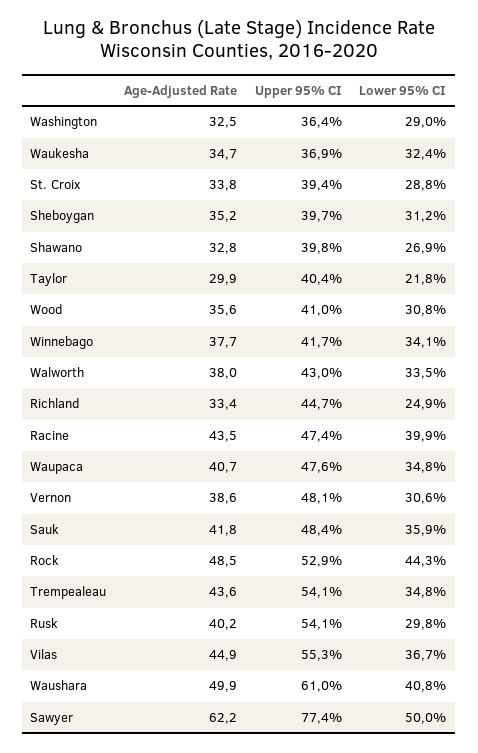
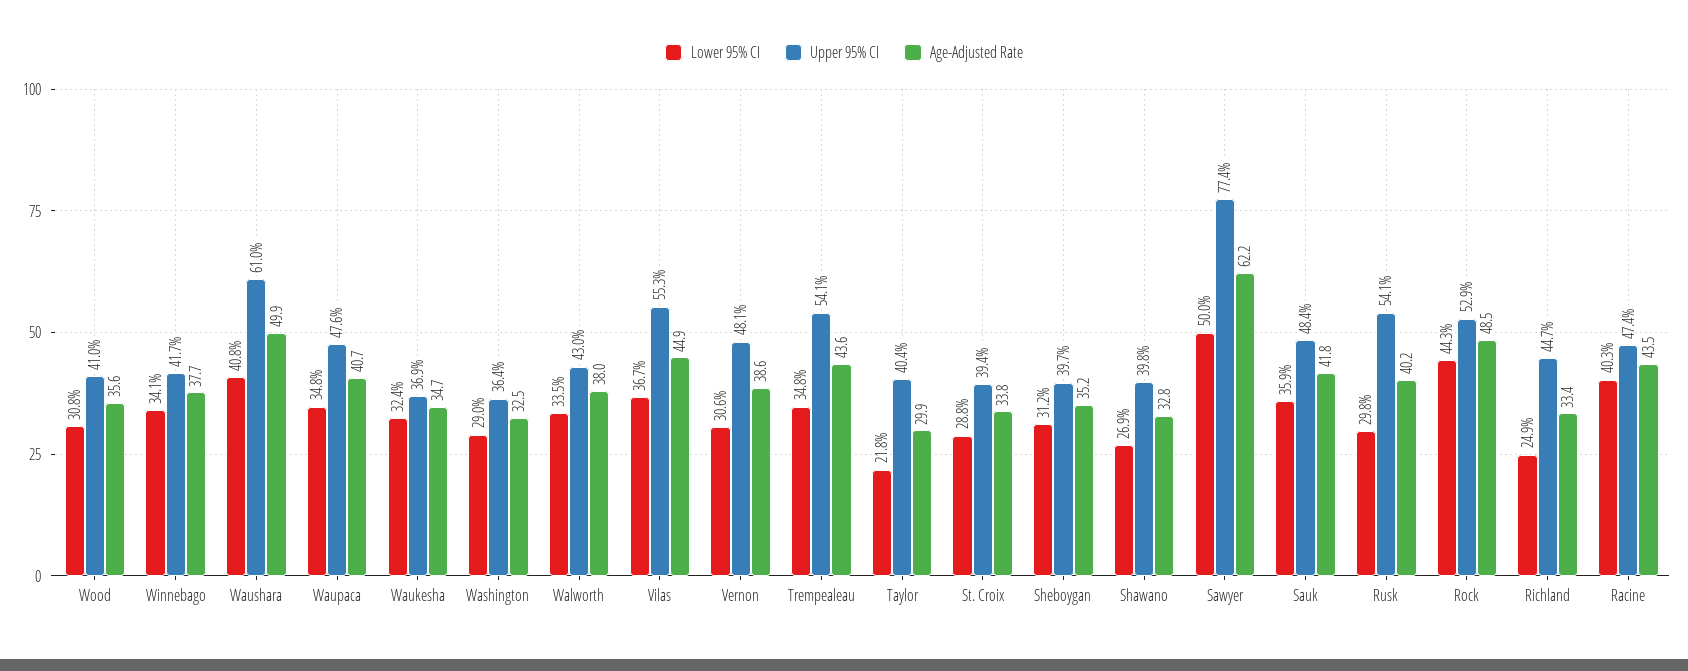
  {
    "Age-Adjusted Rate": {
      "Washington": 32.5,
      "Waukesha": 34.7,
      "St. Croix": 33.8,
      "Sheboygan": 35.2,
      "Shawano": 32.8,
      "Taylor": 29.9,
      "Wood": 35.6,
      "Winnebago": 37.7,
      "Walworth": 38,
      "Richland": 33.4,
      "Racine": 43.5,
      "Waupaca": 40.7,
      "Vernon": 38.6,
      "Sauk": 41.8,
      "Rock": 48.5,
      "Trempealeau": 43.6,
      "Rusk": 40.2,
      "Vilas": 44.9,
      "Waushara": 49.9,
      "Sawyer": 62.2
    },
    "Upper 95% CI": {
      "Washington": 36.4,
      "Waukesha": 36.9,
      "St. Croix": 39.4,
      "Sheboygan": 39.7,
      "Shawano": 39.8,
      "Taylor": 40.4,
      "Wood": 41,
      "Winnebago": 41.7,
      "Walworth": 43,
      "Richland": 44.7,
      "Racine": 47.4,
      "Waupaca": 47.6,
      "Vernon": 48.1,
      "Sauk": 48.4,
      "Rock": 52.9,
      "Trempealeau": 54.1,
      "Rusk": 54.1,
      "Vilas": 55.3,
      "Waushara": 61,
      "Sawyer": 77.4
    },
    "Lower 95% CI": {
      "Washington": 29,
      "Waukesha": 32.4,
      "St. Croix": 28.8,
      "Sheboygan": 31.2,
      "Shawano": 26.9,
      "Taylor": 21.8,
      "Wood": 30.8,
      "Winnebago": 34.1,
      "Walworth": 33.5,
      "Richland": 24.9,
-     "Racine": 39.9,
+     "Racine": 40.3,
      "Waupaca": 34.8,
      "Vernon": 30.6,
      "Sauk": 35.9,
      "Rock": 44.3,
      "Trempealeau": 34.8,
      "Rusk": 29.8,
      "Vilas": 36.7,
      "Waushara": 40.8,
      "Sawyer": 50
    }
  }

